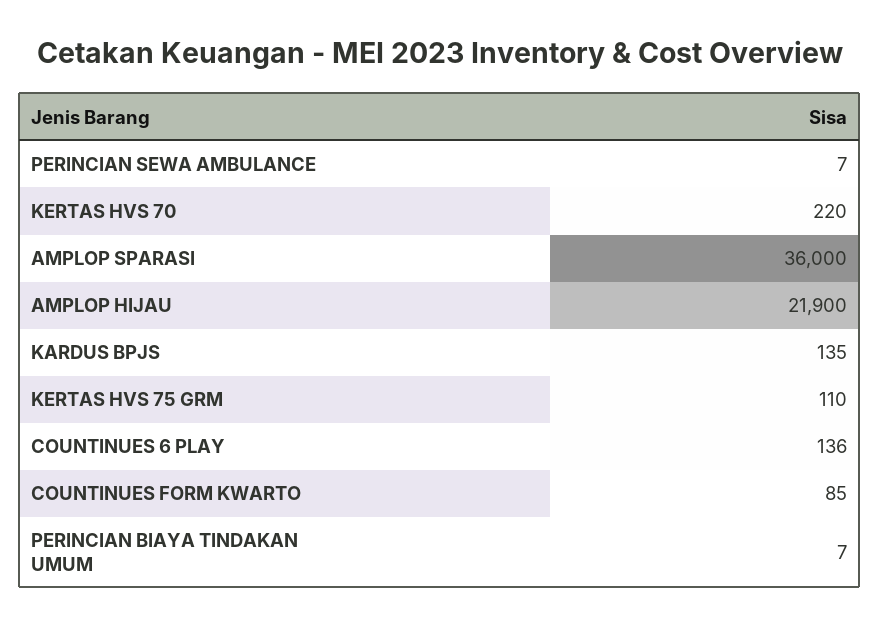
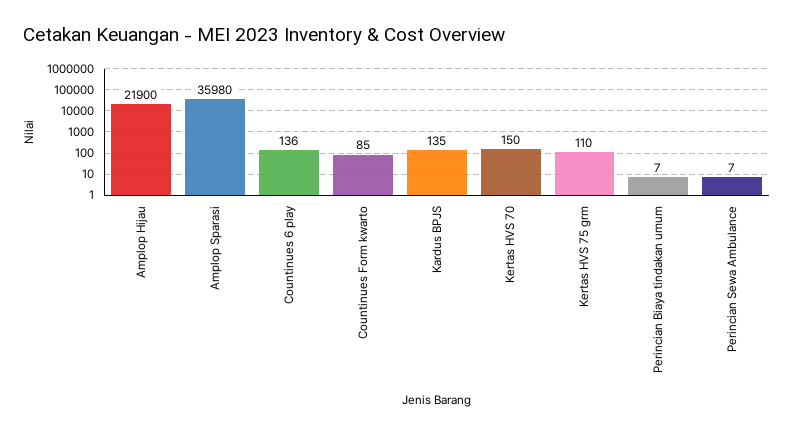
  {
    "PERINCIAN SEWA AMBULANCE": 7,
-   "KERTAS HVS 70": 220,
+   "KERTAS HVS 70": 150,
-   "AMPLOP SPARASI": 36000,
+   "AMPLOP SPARASI": 35980,
    "AMPLOP HIJAU": 21900,
    "KARDUS BPJS": 135,
    "KERTAS HVS 75 GRM": 110,
    "COUNTINUES 6 PLAY": 136,
    "COUNTINUES FORM KWARTO": 85,
    "PERINCIAN BIAYA TINDAKAN UMUM": 7
  }

